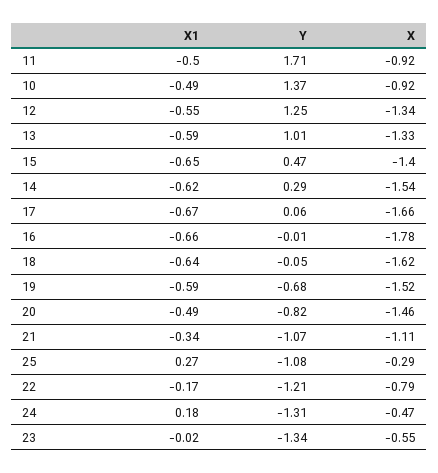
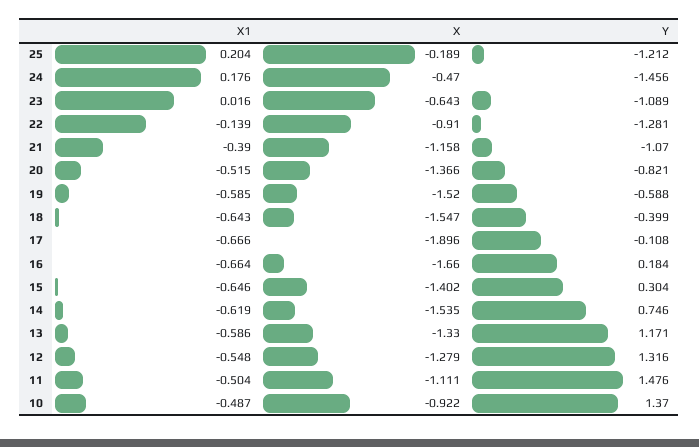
  {
    "X1": {
      "11": -0.504,
      "10": -0.487,
      "12": -0.548,
      "13": -0.586,
      "15": -0.646,
      "14": -0.619,
      "17": -0.666,
      "16": -0.664,
      "18": -0.643,
      "19": -0.585,
-     "20": -0.49,
+     "20": -0.515,
-     "21": -0.34,
+     "21": -0.39,
-     "25": 0.27,
+     "25": 0.204,
-     "22": -0.17,
+     "22": -0.139,
      "24": 0.176,
-     "23": -0.02
+     "23": 0.016
    },
    "Y": {
-     "11": 1.71,
+     "11": 1.476,
      "10": 1.37,
-     "12": 1.25,
+     "12": 1.316,
-     "13": 1.01,
+     "13": 1.171,
-     "15": 0.47,
+     "15": 0.304,
-     "14": 0.29,
+     "14": 0.746,
-     "17": 0.06,
+     "17": -0.108,
-     "16": -0.01,
+     "16": 0.184,
-     "18": -0.05,
+     "18": -0.399,
-     "19": -0.68,
+     "19": -0.588,
      "20": -0.821,
      "21": -1.07,
-     "25": -1.08,
+     "25": -1.212,
-     "22": -1.21,
+     "22": -1.281,
-     "24": -1.31,
+     "24": -1.456,
-     "23": -1.34
+     "23": -1.089
    },
    "X": {
-     "11": -0.92,
+     "11": -1.111,
      "10": -0.922,
-     "12": -1.34,
+     "12": -1.279,
      "13": -1.33,
      "15": -1.402,
      "14": -1.535,
-     "17": -1.66,
+     "17": -1.896,
-     "16": -1.78,
+     "16": -1.66,
-     "18": -1.62,
+     "18": -1.547,
      "19": -1.52,
-     "20": -1.46,
+     "20": -1.366,
-     "21": -1.11,
+     "21": -1.158,
-     "25": -0.29,
+     "25": -0.189,
-     "22": -0.79,
+     "22": -0.91,
      "24": -0.47,
-     "23": -0.55
+     "23": -0.643
    }
  }

